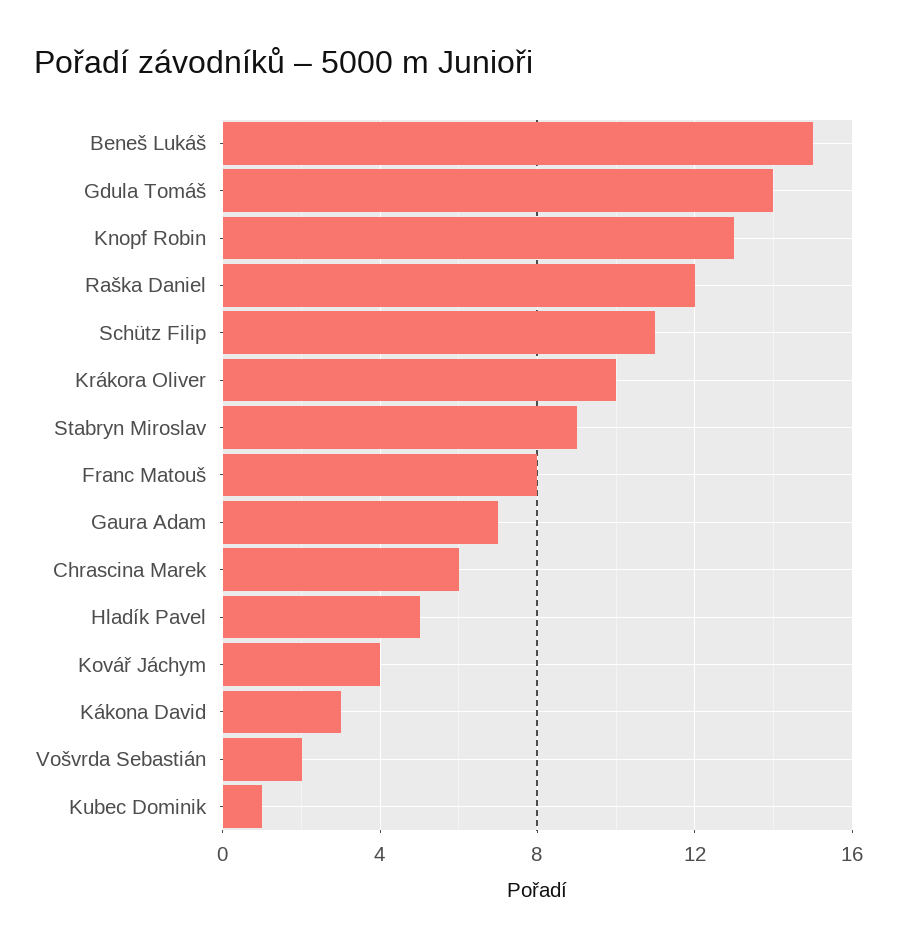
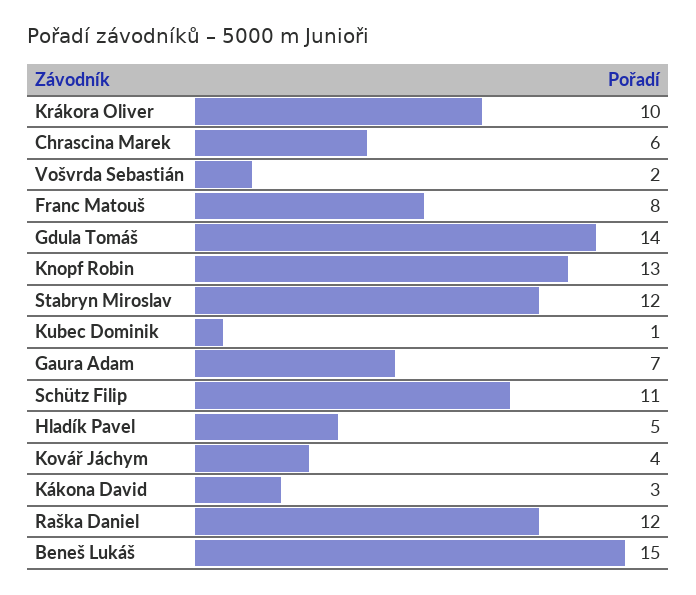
  {
    "Beneš Lukáš": 15,
    "Gdula Tomáš": 14,
    "Knopf Robin": 13,
    "Raška Daniel": 12,
    "Schütz Filip": 11,
    "Krákora Oliver": 10,
-   "Stabryn Miroslav": 9,
+   "Stabryn Miroslav": 12,
    "Franc Matouš": 8,
    "Gaura Adam": 7,
    "Chrascina Marek": 6,
    "Hladík Pavel": 5,
    "Kovář Jáchym": 4,
    "Kákona David": 3,
    "Vošvrda Sebastián": 2,
    "Kubec Dominik": 1
  }

